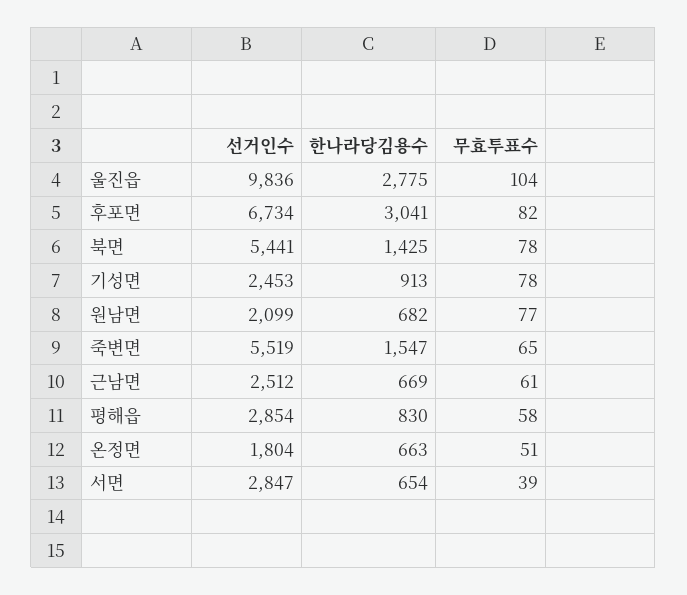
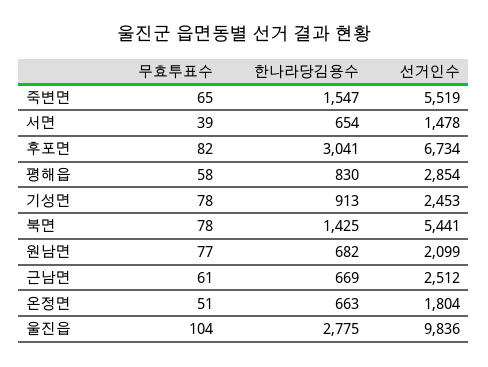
  {
    "선거인수": {
      "울진읍": 9836,
      "후포면": 6734,
      "북면": 5441,
      "기성면": 2453,
      "원남면": 2099,
      "죽변면": 5519,
      "근남면": 2512,
      "평해읍": 2854,
      "온정면": 1804,
-     "서면": 2847
+     "서면": 1478
    },
    "한나라당김용수": {
      "울진읍": 2775,
      "후포면": 3041,
      "북면": 1425,
      "기성면": 913,
      "원남면": 682,
      "죽변면": 1547,
      "근남면": 669,
      "평해읍": 830,
      "온정면": 663,
      "서면": 654
    },
    "무효투표수": {
      "울진읍": 104,
      "후포면": 82,
      "북면": 78,
      "기성면": 78,
      "원남면": 77,
      "죽변면": 65,
      "근남면": 61,
      "평해읍": 58,
      "온정면": 51,
      "서면": 39
    }
  }

